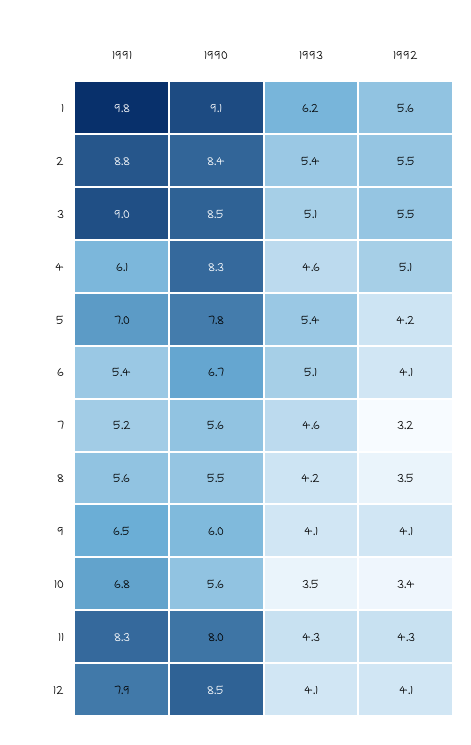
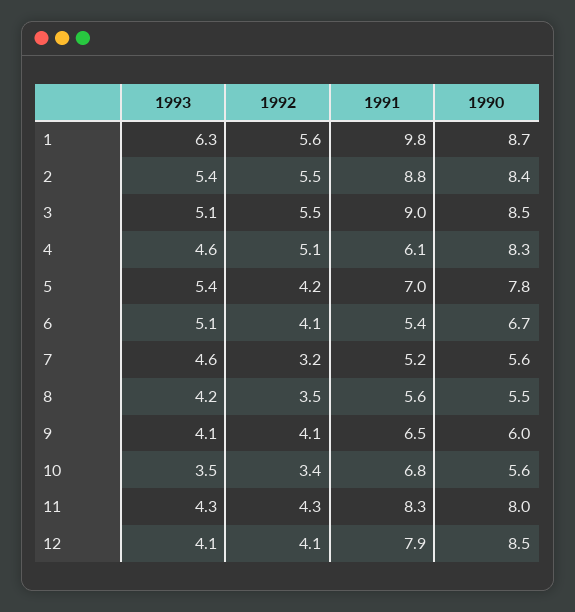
  {
    "1991": {
      "1": 9.8,
      "2": 8.8,
      "3": 9,
      "4": 6.1,
      "5": 7,
      "6": 5.4,
      "7": 5.2,
      "8": 5.6,
      "9": 6.5,
      "10": 6.8,
      "11": 8.3,
      "12": 7.9
    },
    "1990": {
-     "1": 9.1,
+     "1": 8.7,
      "2": 8.4,
      "3": 8.5,
      "4": 8.3,
      "5": 7.8,
      "6": 6.7,
      "7": 5.6,
      "8": 5.5,
      "9": 6,
      "10": 5.6,
      "11": 8,
      "12": 8.5
    },
    "1993": {
-     "1": 6.2,
+     "1": 6.3,
      "2": 5.4,
      "3": 5.1,
      "4": 4.6,
      "5": 5.4,
      "6": 5.1,
      "7": 4.6,
      "8": 4.2,
      "9": 4.1,
      "10": 3.5,
      "11": 4.3,
      "12": 4.1
    },
    "1992": {
      "1": 5.6,
      "2": 5.5,
      "3": 5.5,
      "4": 5.1,
      "5": 4.2,
      "6": 4.1,
      "7": 3.2,
      "8": 3.5,
      "9": 4.1,
      "10": 3.4,
      "11": 4.3,
      "12": 4.1
    }
  }

